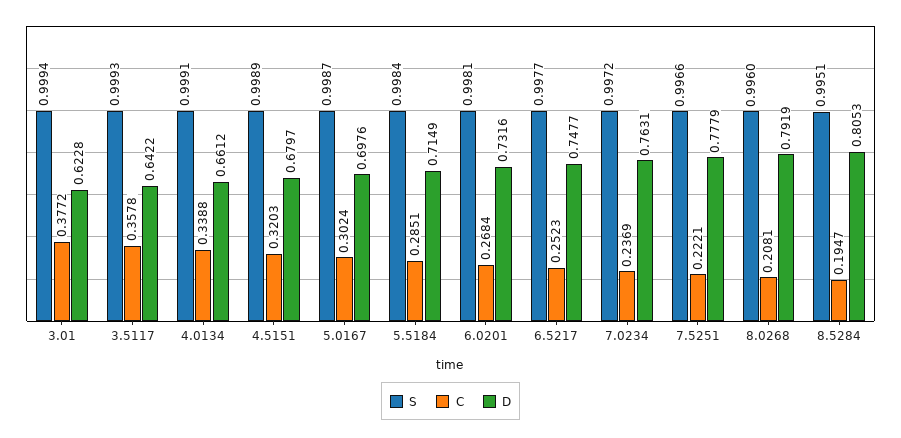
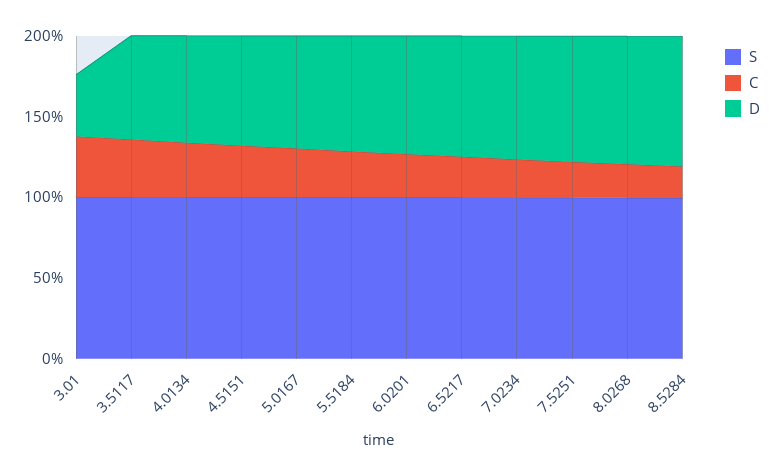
  {
    "S": {
      "3.01": 0.9994,
      "3.5117": 0.9993,
      "4.0134": 0.9991,
      "4.5151": 0.9989,
      "5.0167": 0.9987,
      "5.5184": 0.9984,
      "6.0201": 0.9981,
      "6.5217": 0.9977,
      "7.0234": 0.9972,
      "7.5251": 0.9966,
      "8.0268": 0.996,
      "8.5284": 0.9951
    },
    "C": {
      "3.01": 0.3772,
      "3.5117": 0.3578,
      "4.0134": 0.3388,
      "4.5151": 0.3203,
      "5.0167": 0.3024,
      "5.5184": 0.2851,
      "6.0201": 0.2684,
      "6.5217": 0.2523,
      "7.0234": 0.2369,
      "7.5251": 0.2221,
      "8.0268": 0.2081,
      "8.5284": 0.1947
    },
    "D": {
-     "3.01": 0.6228,
+     "3.01": 0.4,
      "3.5117": 0.6422,
      "4.0134": 0.6612,
      "4.5151": 0.6797,
      "5.0167": 0.6976,
      "5.5184": 0.7149,
      "6.0201": 0.7316,
      "6.5217": 0.7477,
      "7.0234": 0.7631,
      "7.5251": 0.7779,
      "8.0268": 0.7919,
      "8.5284": 0.8053
    }
  }

